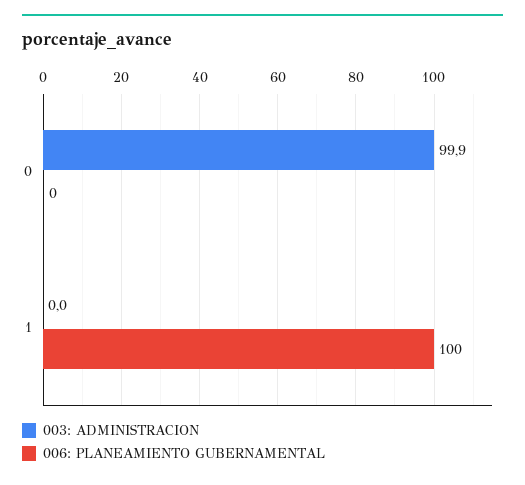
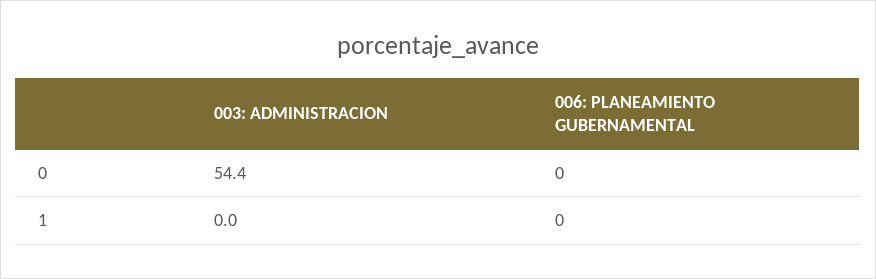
  {
    "003: ADMINISTRACION": {
-     "0": 99.9,
+     "0": 54.4,
      "1": 0
    },
    "006: PLANEAMIENTO GUBERNAMENTAL": {
      "0": 0,
-     "1": 100
+     "1": 0
    }
  }

